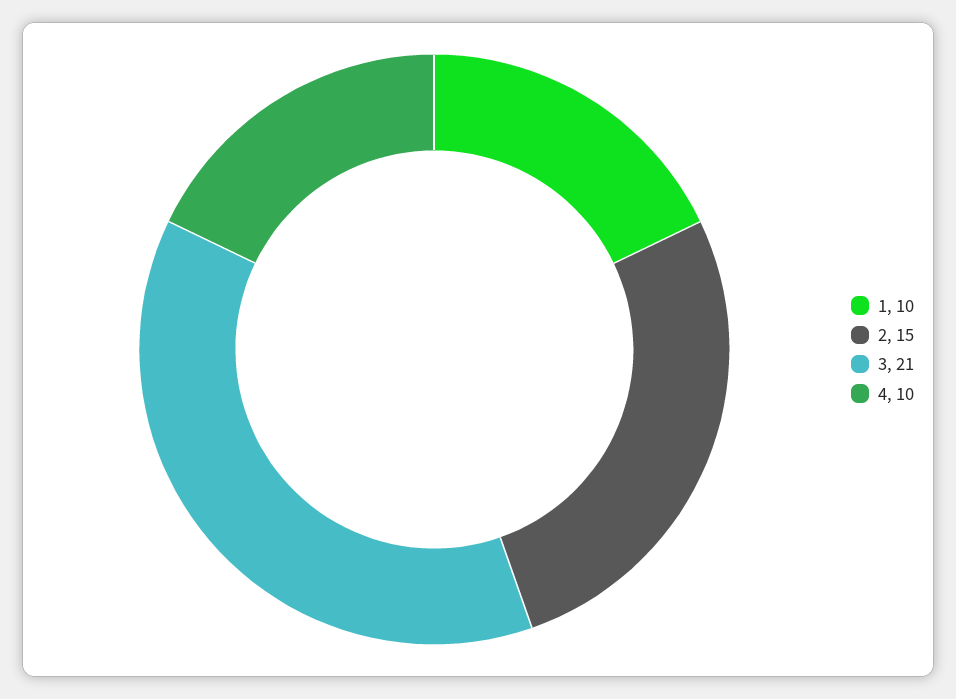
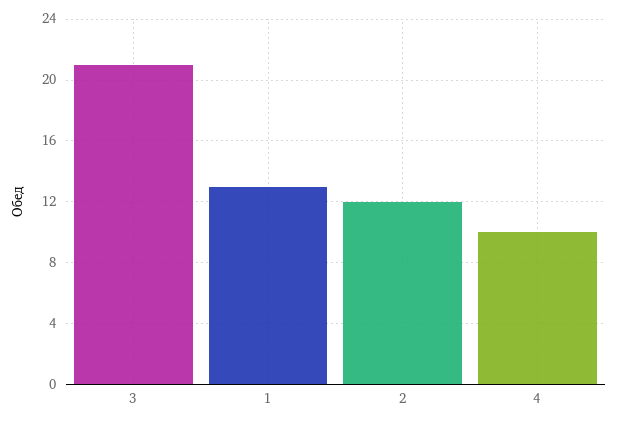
  {
-   "1": 10,
+   "1": 13,
-   "2": 15,
+   "2": 12,
    "3": 21,
    "4": 10
  }

